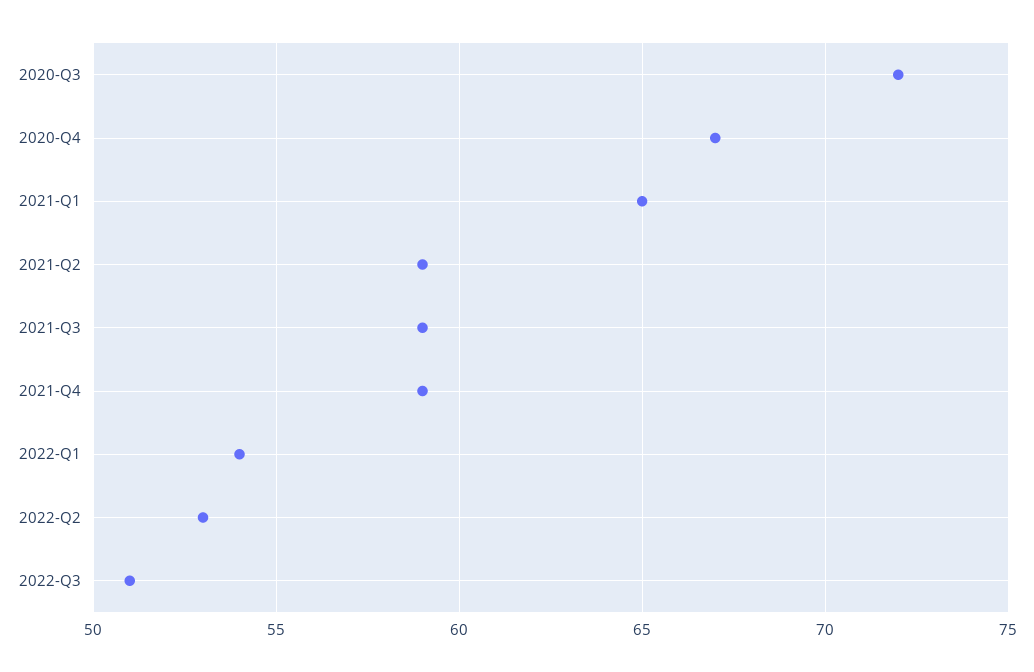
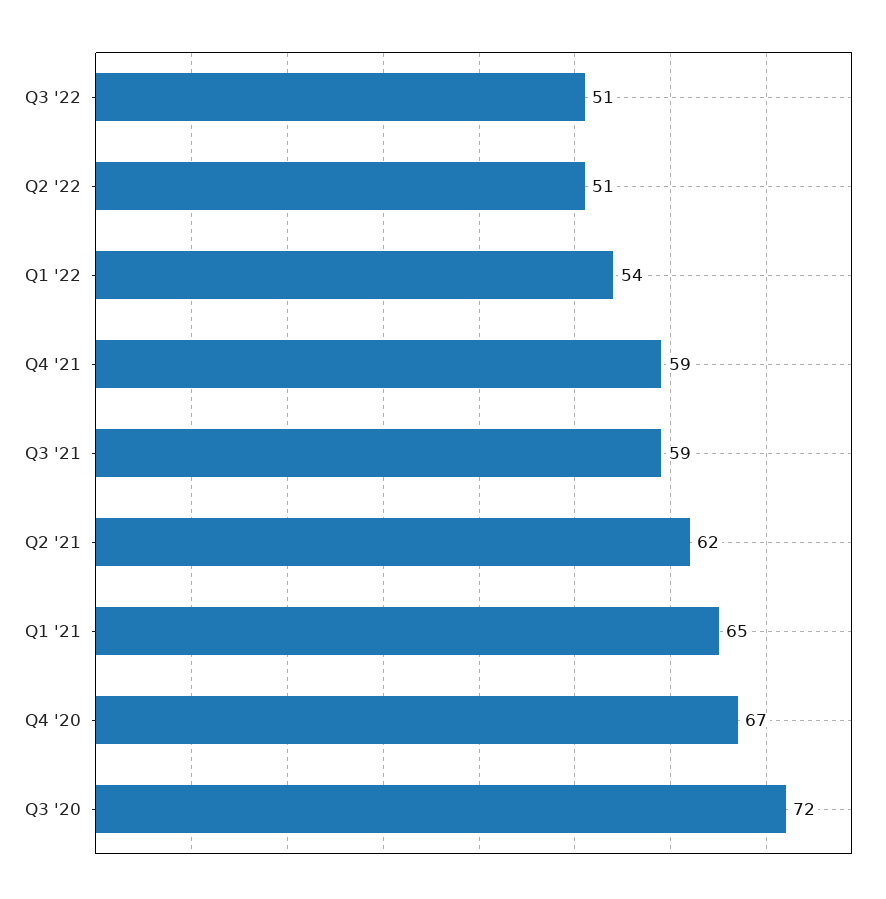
  {
    "2020-Q3": 72,
    "2020-Q4": 67,
    "2021-Q1": 65,
-   "2021-Q2": 59,
+   "2021-Q2": 62,
    "2021-Q3": 59,
    "2021-Q4": 59,
    "2022-Q1": 54,
-   "2022-Q2": 53,
+   "2022-Q2": 51,
    "2022-Q3": 51
  }

